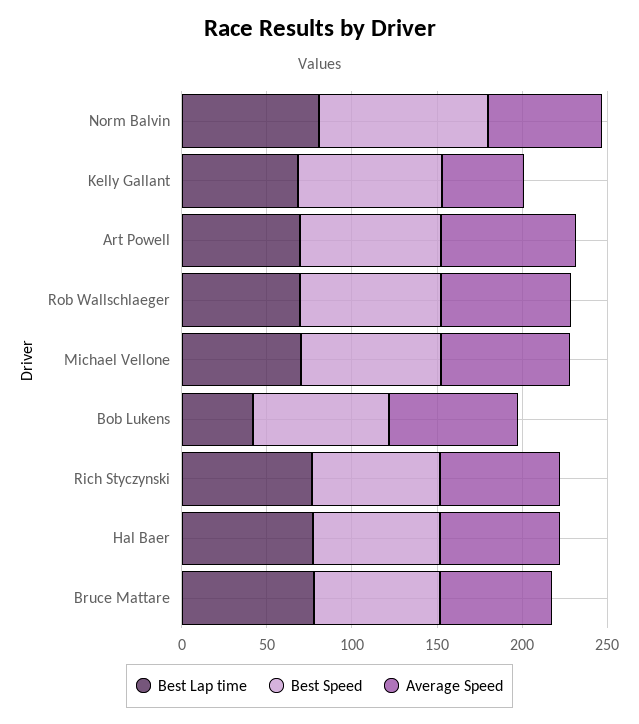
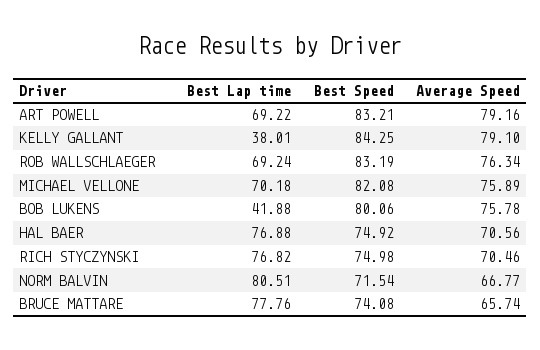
  {
    "Best Lap time": {
      "Norm Balvin": 80.51,
-     "Kelly Gallant": 70,
+     "Kelly Gallant": 38.01,
      "Art Powell": 69.22,
      "Rob Wallschlaeger": 69.24,
      "Michael Vellone": 70.18,
      "Bob Lukens": 41.88,
      "Rich Styczynski": 76.82,
      "Hal Baer": 76.88,
      "Bruce Mattare": 77.76
    },
    "Best Speed": {
-     "Norm Balvin": 100,
+     "Norm Balvin": 71.54,
      "Kelly Gallant": 84.25,
      "Art Powell": 83.21,
      "Rob Wallschlaeger": 83.19,
      "Michael Vellone": 82.08,
      "Bob Lukens": 80.06,
      "Rich Styczynski": 74.98,
      "Hal Baer": 74.92,
      "Bruce Mattare": 74.08
    },
    "Average Speed": {
      "Norm Balvin": 66.77,
-     "Kelly Gallant": 50,
+     "Kelly Gallant": 79.1,
      "Art Powell": 79.16,
      "Rob Wallschlaeger": 76.34,
      "Michael Vellone": 75.89,
      "Bob Lukens": 75.78,
      "Rich Styczynski": 70.46,
      "Hal Baer": 70.56,
      "Bruce Mattare": 65.74
    }
  }

